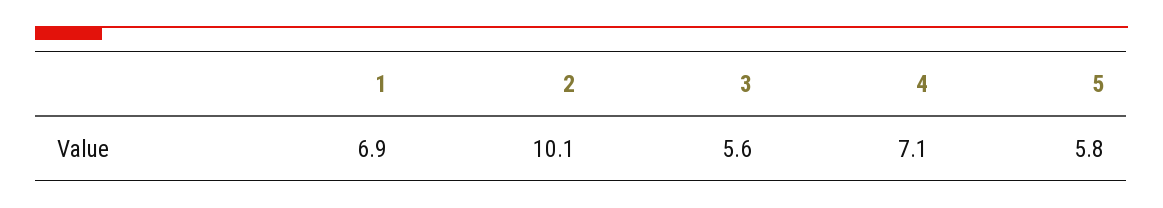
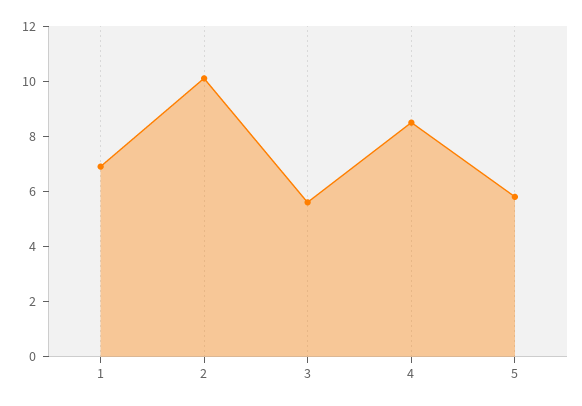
  {
    "1": 6.9,
    "2": 10.1,
    "3": 5.6,
-   "4": 7.1,
+   "4": 8.5,
    "5": 5.8
  }

